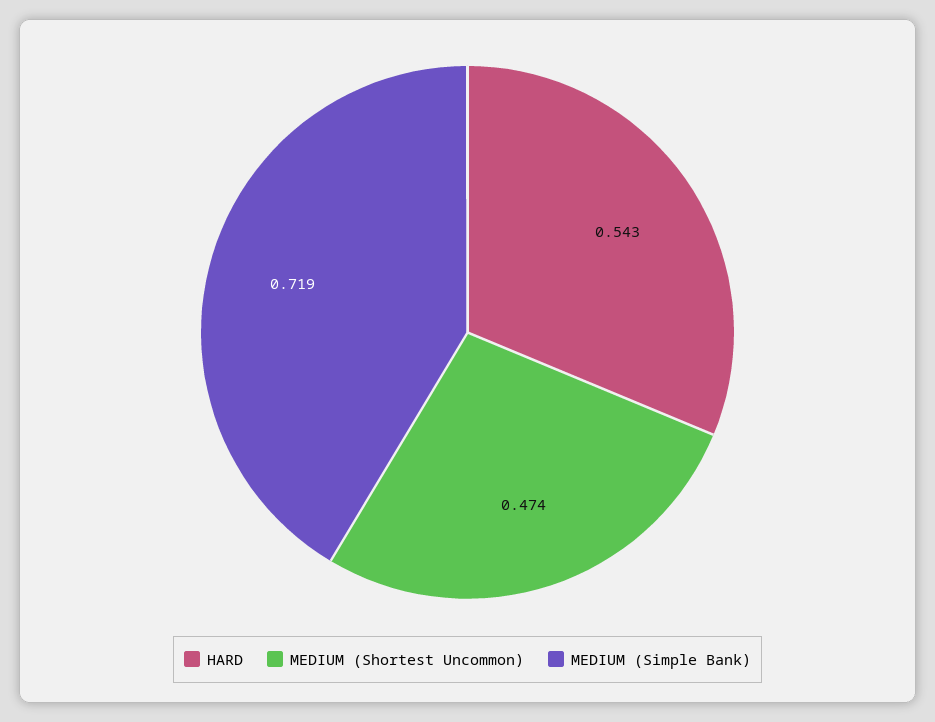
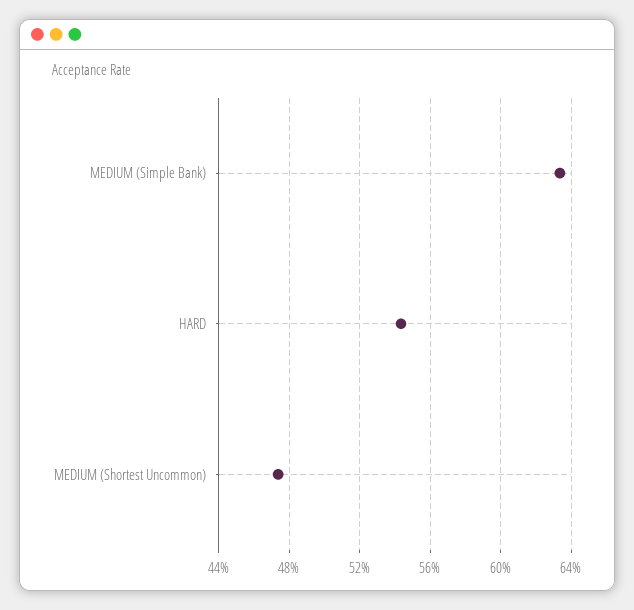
  {
    "HARD": 0.543,
    "MEDIUM (Shortest Uncommon)": 0.474,
-   "MEDIUM (Simple Bank)": 0.719
+   "MEDIUM (Simple Bank)": 0.635
  }

